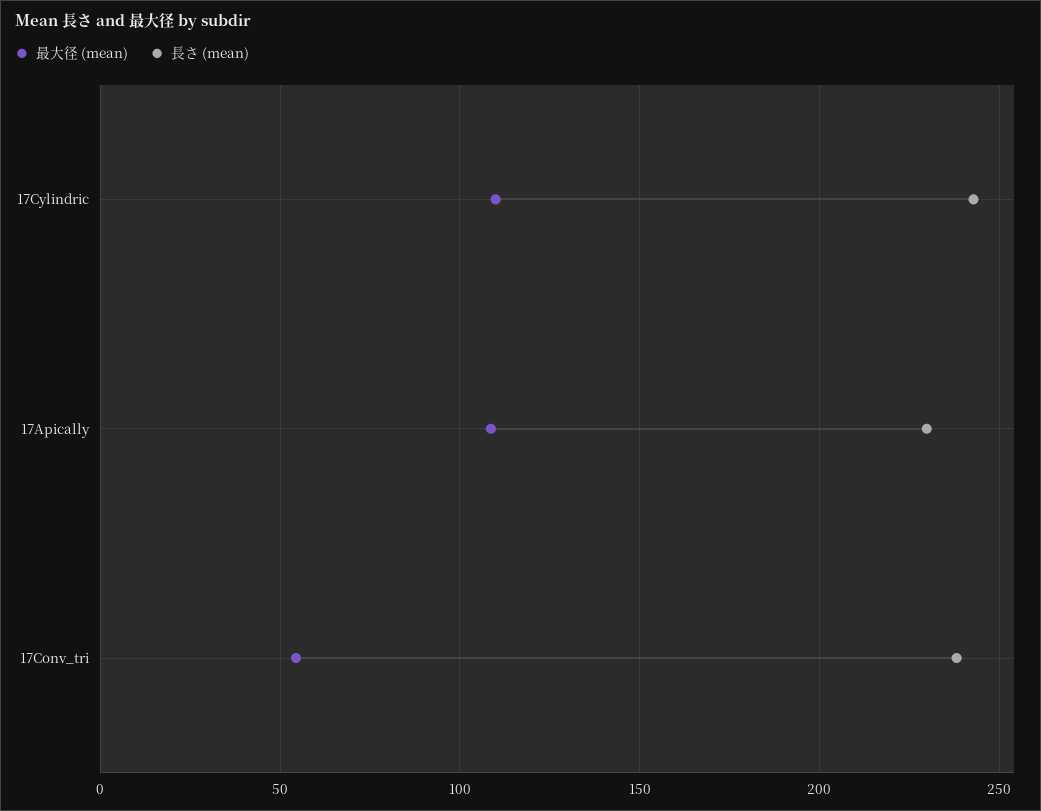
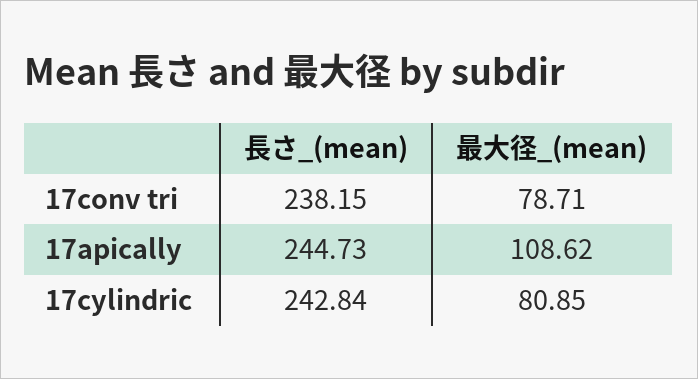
  {
    "最大径 (mean)": {
-     "17Cylindric": 110,
+     "17Cylindric": 80.85,
      "17Apically": 108.62,
-     "17Conv_tri": 55
+     "17Conv_tri": 78.71
    },
    "長さ (mean)": {
      "17Cylindric": 242.84,
-     "17Apically": 230,
+     "17Apically": 244.73,
      "17Conv_tri": 238.15
    }
  }

